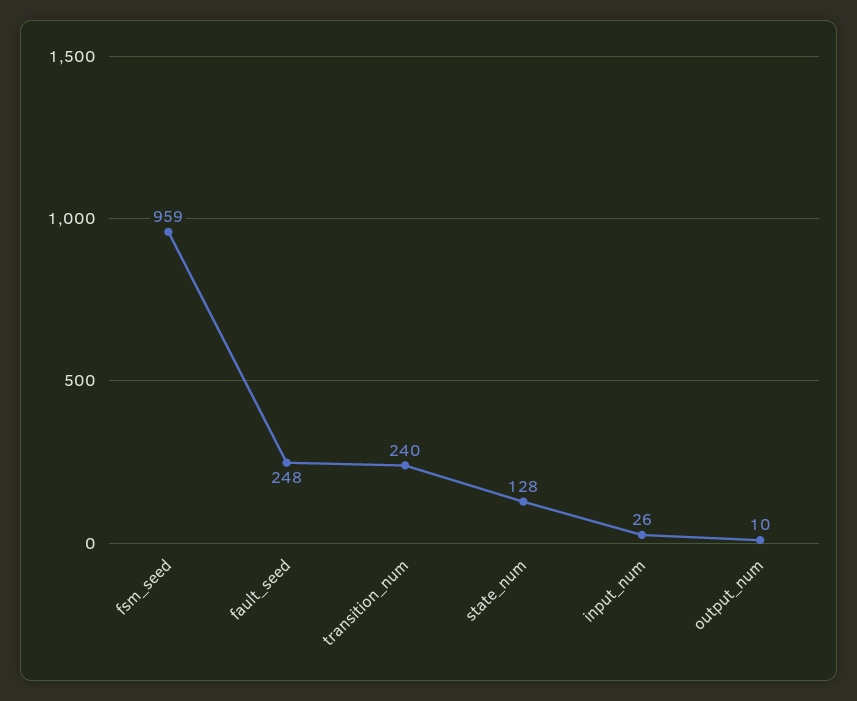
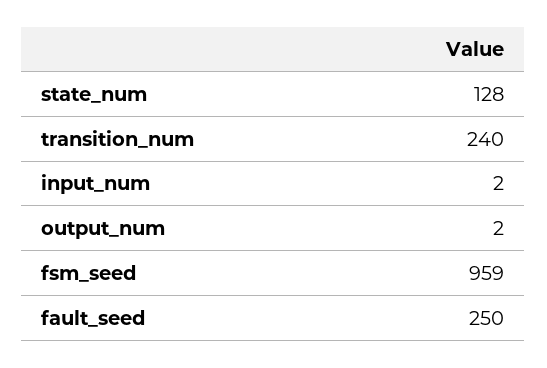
  {
    "fsm_seed": 959,
-   "fault_seed": 248,
+   "fault_seed": 250,
    "transition_num": 240,
    "state_num": 128,
-   "input_num": 26,
+   "input_num": 2,
-   "output_num": 10
+   "output_num": 2
  }

